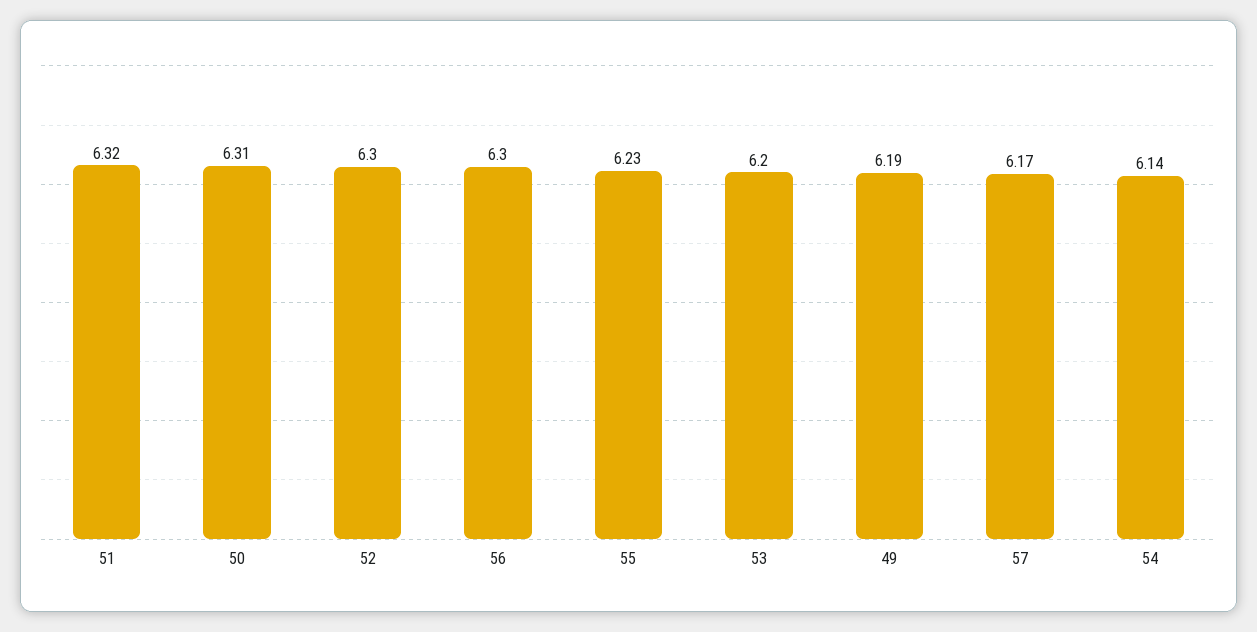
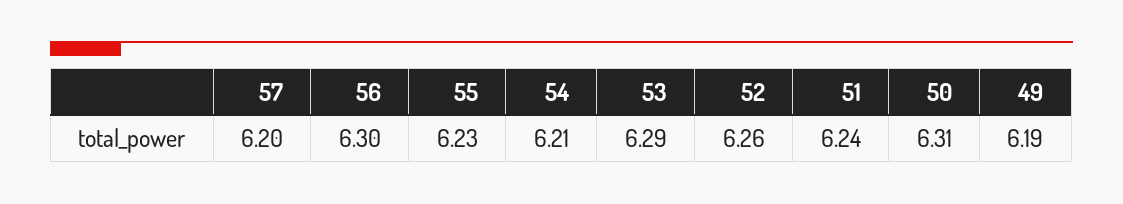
  {
-   "51": 6.32,
+   "51": 6.24,
    "50": 6.31,
-   "52": 6.3,
+   "52": 6.26,
    "56": 6.3,
    "55": 6.23,
-   "53": 6.2,
+   "53": 6.29,
    "49": 6.19,
-   "57": 6.17,
+   "57": 6.2,
-   "54": 6.14
+   "54": 6.21
  }

